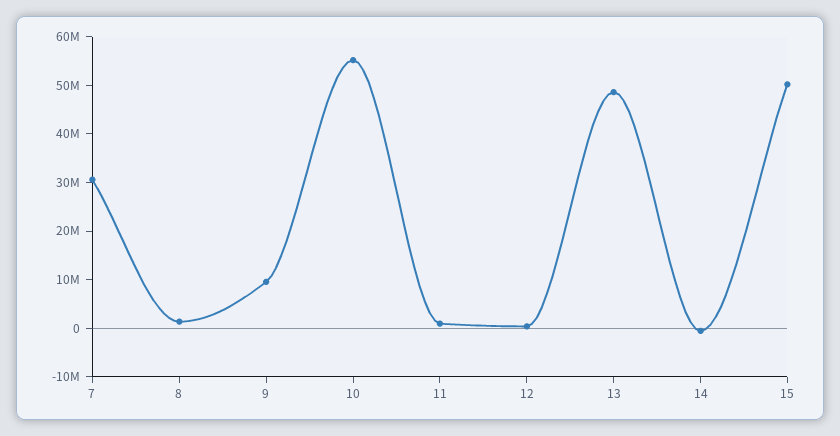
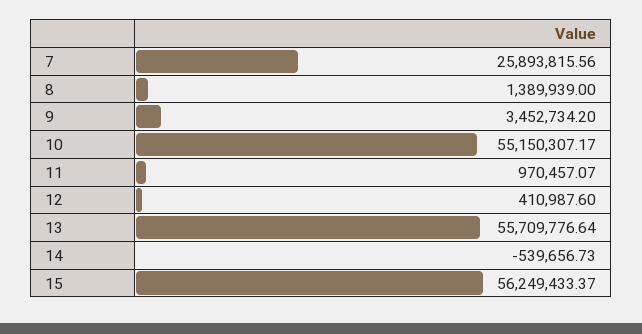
  {
-   "7": 30000000,
+   "7": 25893815.56,
    "8": 1389939,
-   "9": 10000000,
+   "9": 3452734.2,
    "10": 55150307.17,
    "11": 970457.07,
    "12": 410987.6,
-   "13": 48000000,
+   "13": 55709776.64,
    "14": -539656.73,
-   "15": 50000000
+   "15": 56249433.37
  }

